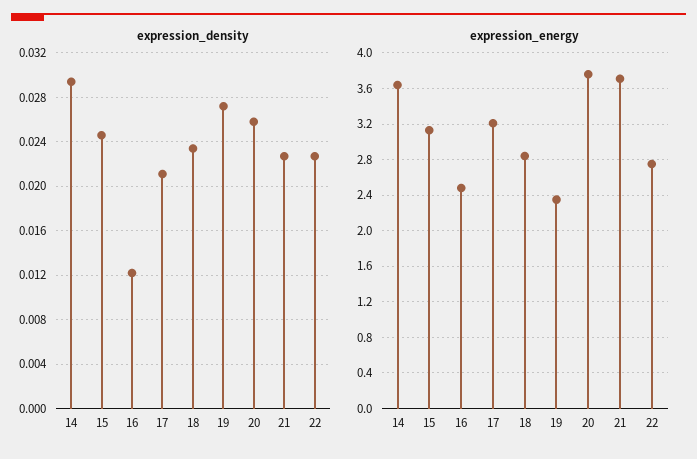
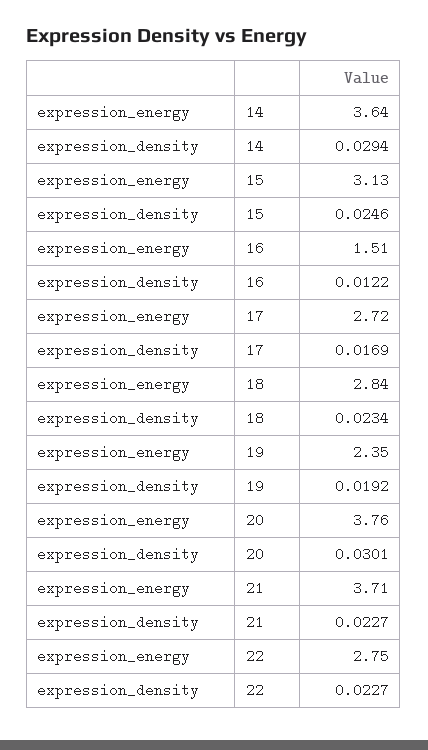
  {
    "expression_density": {
      "14": 0.0294,
      "15": 0.0246,
      "16": 0.0122,
-     "17": 0.021,
+     "17": 0.0169,
      "18": 0.0234,
-     "19": 0.027,
+     "19": 0.0192,
-     "20": 0.026,
+     "20": 0.0301,
      "21": 0.0227,
      "22": 0.0227
    },
    "expression_energy": {
      "14": 3.64,
      "15": 3.13,
-     "16": 2.5,
+     "16": 1.51,
-     "17": 3.2,
+     "17": 2.72,
      "18": 2.84,
      "19": 2.35,
      "20": 3.76,
      "21": 3.71,
      "22": 2.75
    }
  }

